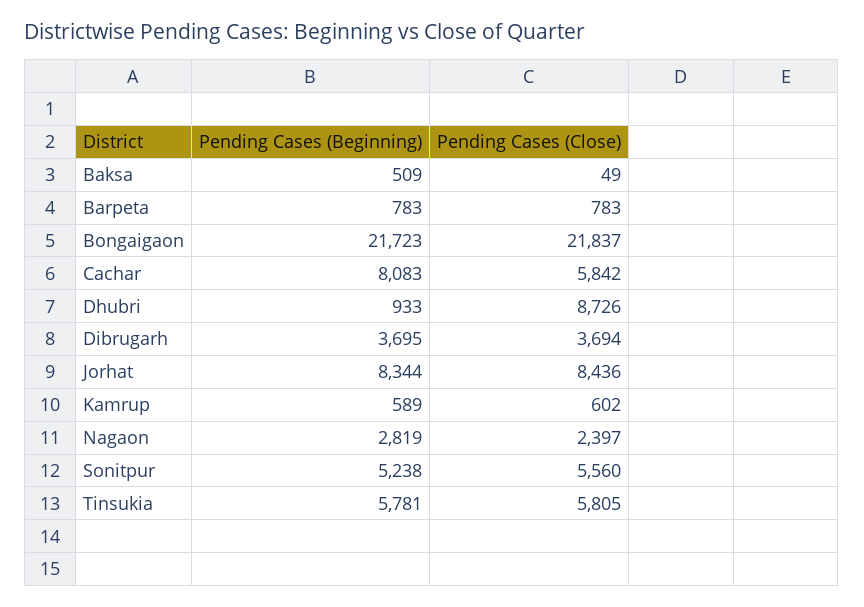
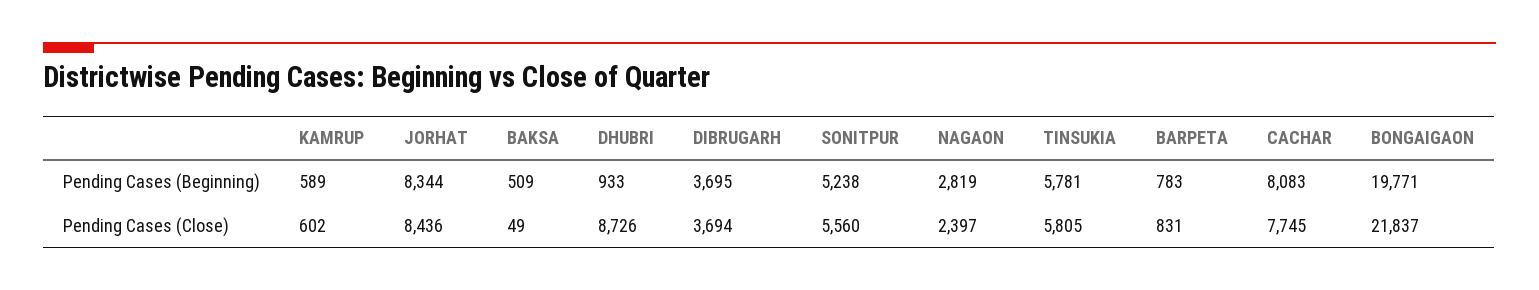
  {
    "Pending Cases (Beginning)": {
      "Baksa": 509,
      "Barpeta": 783,
-     "Bongaigaon": 21723,
+     "Bongaigaon": 19771,
      "Cachar": 8083,
      "Dhubri": 933,
      "Dibrugarh": 3695,
      "Jorhat": 8344,
      "Kamrup": 589,
      "Nagaon": 2819,
      "Sonitpur": 5238,
      "Tinsukia": 5781
    },
    "Pending Cases (Close)": {
      "Baksa": 49,
-     "Barpeta": 783,
+     "Barpeta": 831,
      "Bongaigaon": 21837,
-     "Cachar": 5842,
+     "Cachar": 7745,
      "Dhubri": 8726,
      "Dibrugarh": 3694,
      "Jorhat": 8436,
      "Kamrup": 602,
      "Nagaon": 2397,
      "Sonitpur": 5560,
      "Tinsukia": 5805
    }
  }

